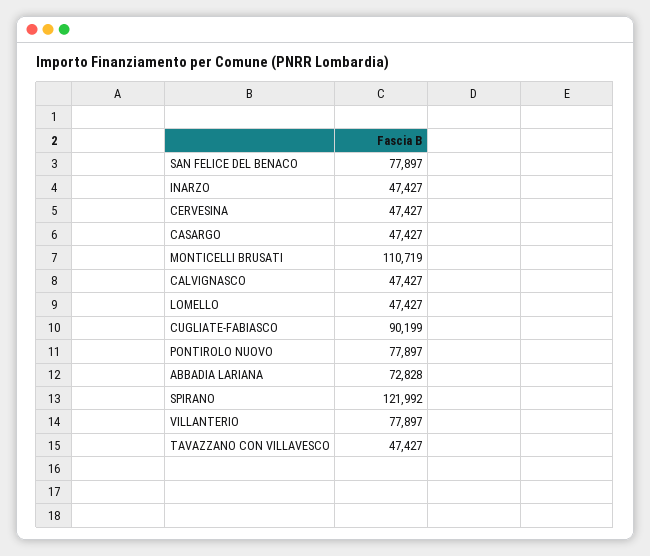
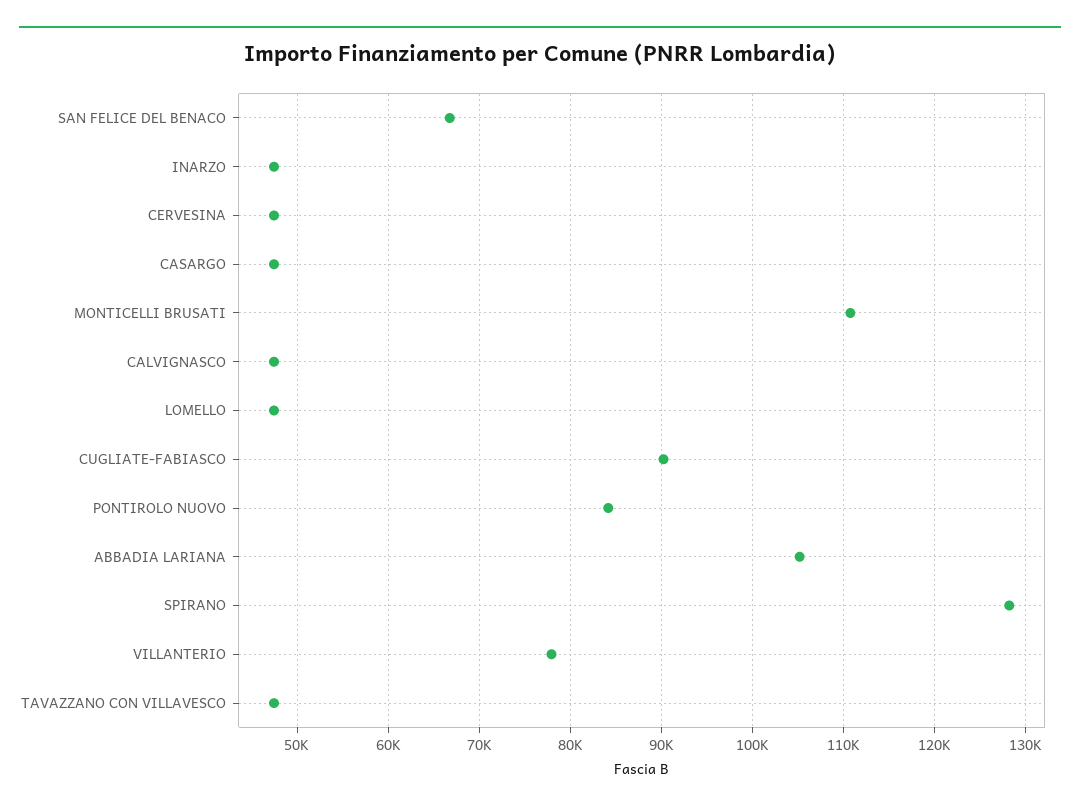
  {
-   "SAN FELICE DEL BENACO": 77897,
+   "SAN FELICE DEL BENACO": 67000,
    "INARZO": 47427,
    "CERVESINA": 47427,
    "CASARGO": 47427,
    "MONTICELLI BRUSATI": 110719,
    "CALVIGNASCO": 47427,
    "LOMELLO": 47427,
    "CUGLIATE-FABIASCO": 90199,
-   "PONTIROLO NUOVO": 77897,
+   "PONTIROLO NUOVO": 84000,
-   "ABBADIA LARIANA": 72828,
+   "ABBADIA LARIANA": 105000,
-   "SPIRANO": 121992,
+   "SPIRANO": 128000,
    "VILLANTERIO": 77897,
    "TAVAZZANO CON VILLAVESCO": 47427
  }

